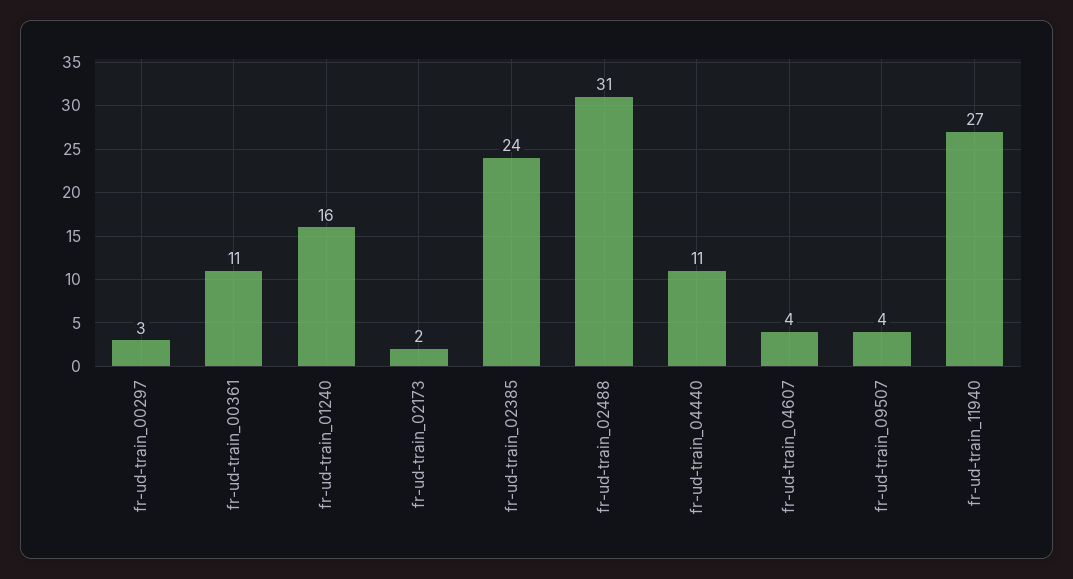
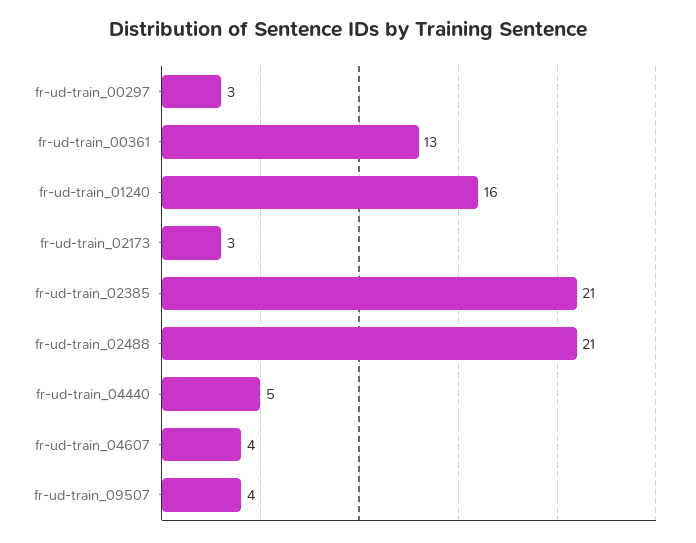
  {
    "fr-ud-train_00297": 3,
-   "fr-ud-train_00361": 11,
+   "fr-ud-train_00361": 13,
    "fr-ud-train_01240": 16,
-   "fr-ud-train_02173": 2,
+   "fr-ud-train_02173": 3,
-   "fr-ud-train_02385": 24,
+   "fr-ud-train_02385": 21,
-   "fr-ud-train_02488": 31,
+   "fr-ud-train_02488": 21,
-   "fr-ud-train_04440": 11,
+   "fr-ud-train_04440": 5,
    "fr-ud-train_04607": 4,
-   "fr-ud-train_09507": 4,
+   "fr-ud-train_09507": 4
-   "fr-ud-train_11940": 27
  }

